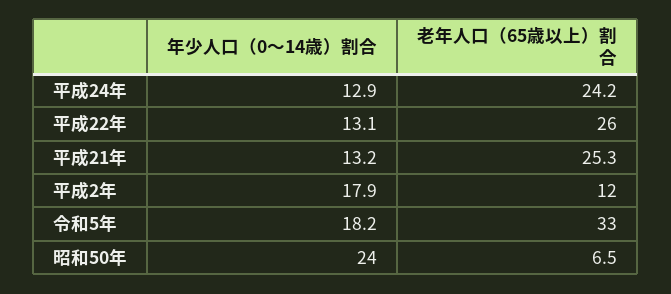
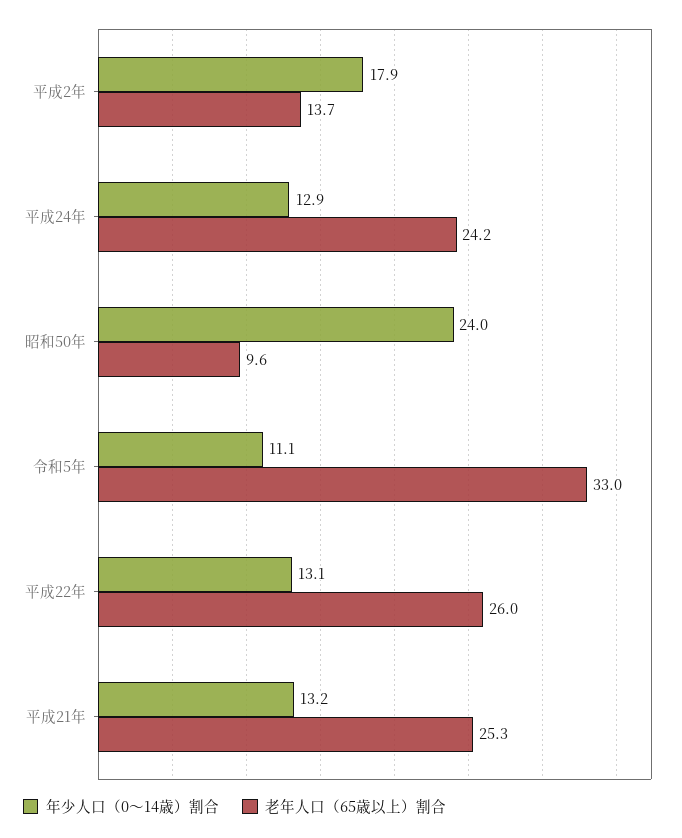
  {
    "年少人口（0〜14歳）割合": {
      "平成24年": 12.9,
      "平成22年": 13.1,
      "平成21年": 13.2,
      "平成2年": 17.9,
-     "令和5年": 18.2,
+     "令和5年": 11.1,
      "昭和50年": 24
    },
    "老年人口（65歳以上）割合": {
      "平成24年": 24.2,
      "平成22年": 26,
      "平成21年": 25.3,
-     "平成2年": 12,
+     "平成2年": 13.7,
      "令和5年": 33,
-     "昭和50年": 6.5
+     "昭和50年": 9.6
    }
  }

